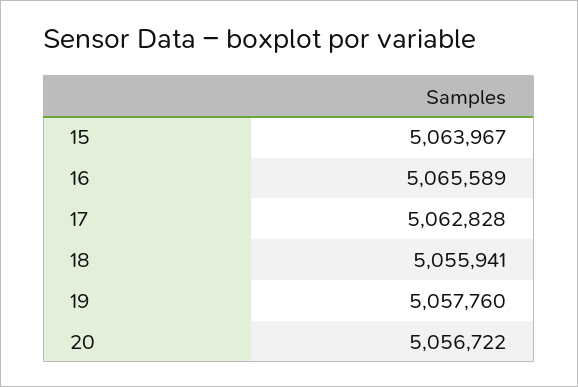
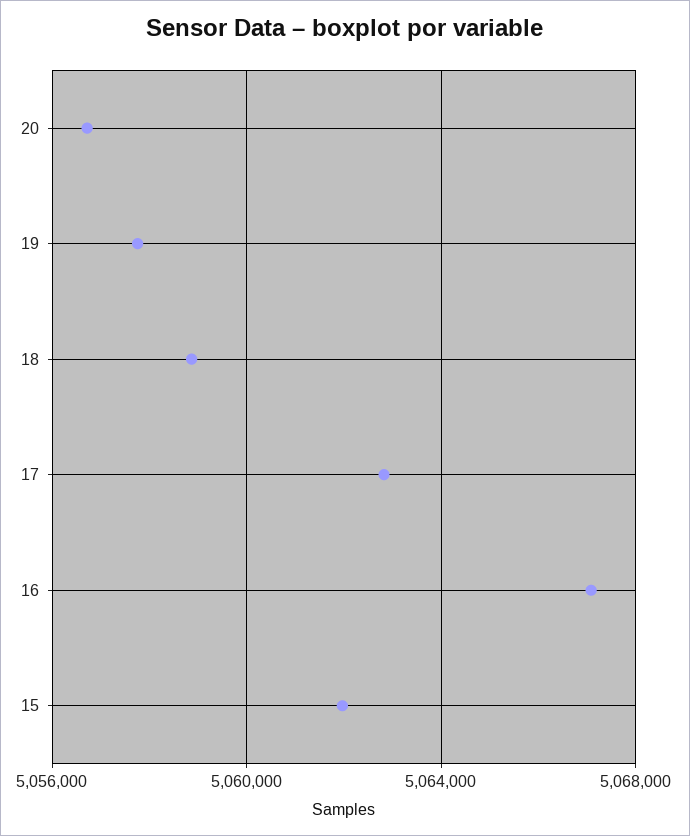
  {
-   "15": 5063967,
+   "15": 5062000,
-   "16": 5065589,
+   "16": 5067000,
    "17": 5062828,
-   "18": 5055941,
+   "18": 5059000,
    "19": 5057760,
    "20": 5056722
  }

